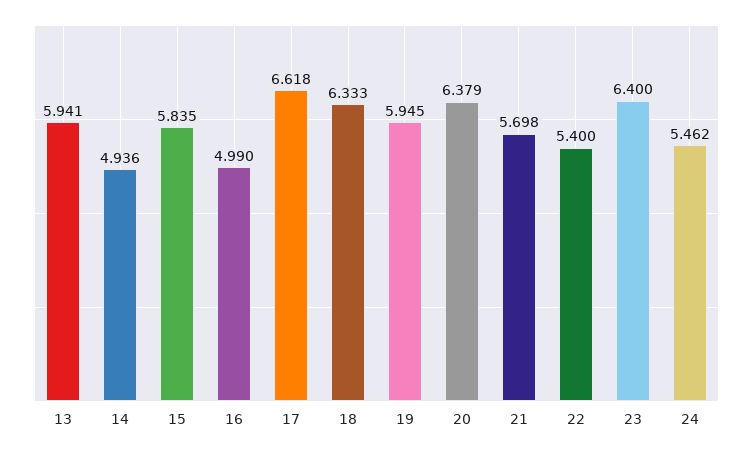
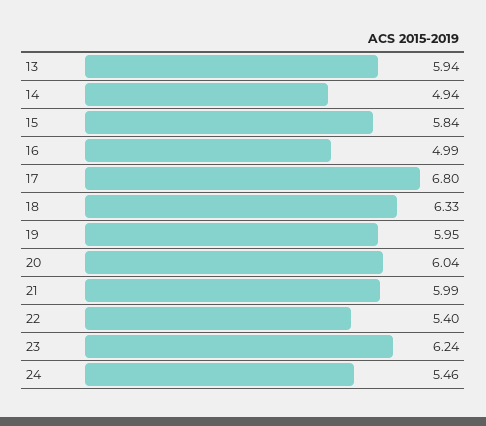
  {
    "13": 5.941,
    "14": 4.936,
    "15": 5.835,
    "16": 4.99,
-   "17": 6.618,
+   "17": 6.8,
    "18": 6.333,
    "19": 5.945,
-   "20": 6.379,
+   "20": 6.04,
-   "21": 5.698,
+   "21": 5.99,
    "22": 5.4,
-   "23": 6.4,
+   "23": 6.24,
    "24": 5.462
  }

